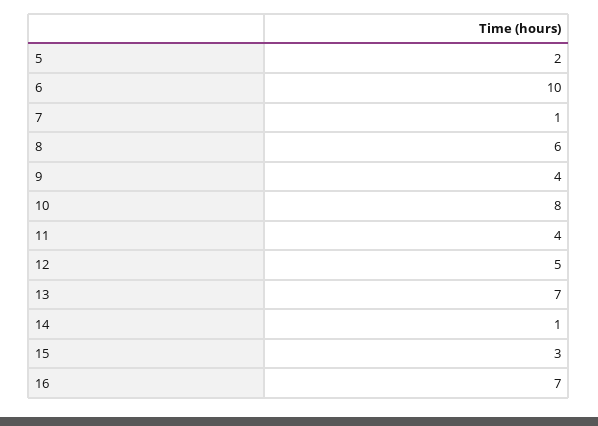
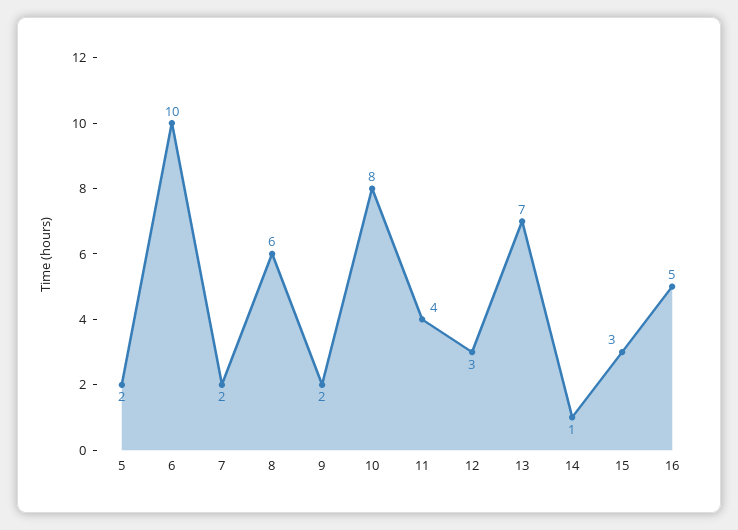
  {
    "5": 2,
    "6": 10,
-   "7": 1,
+   "7": 2,
    "8": 6,
-   "9": 4,
+   "9": 2,
    "10": 8,
    "11": 4,
-   "12": 5,
+   "12": 3,
    "13": 7,
    "14": 1,
    "15": 3,
-   "16": 7
+   "16": 5
  }

